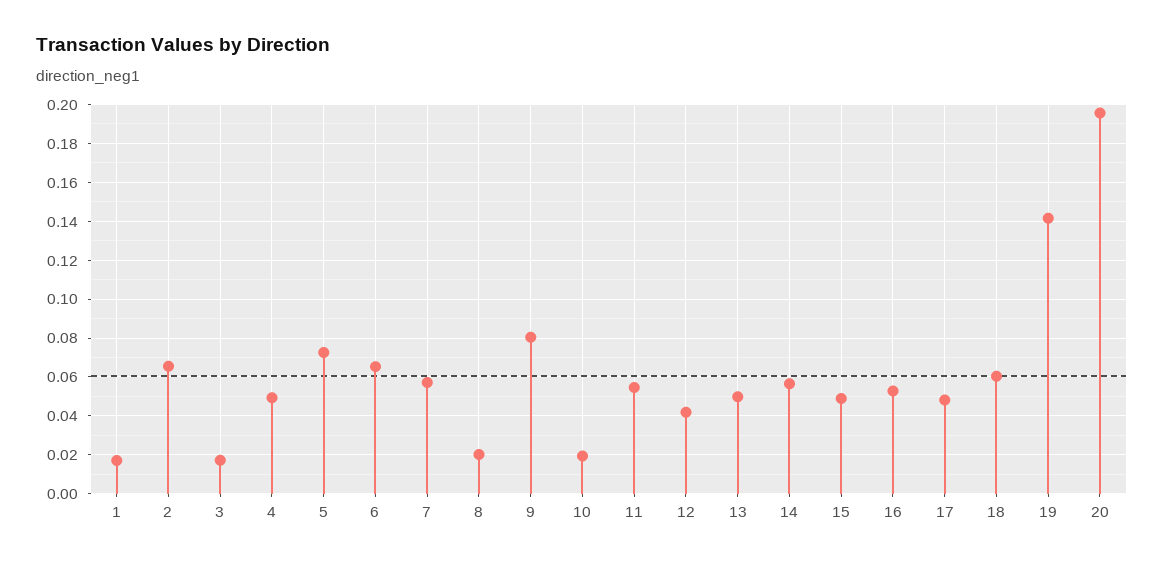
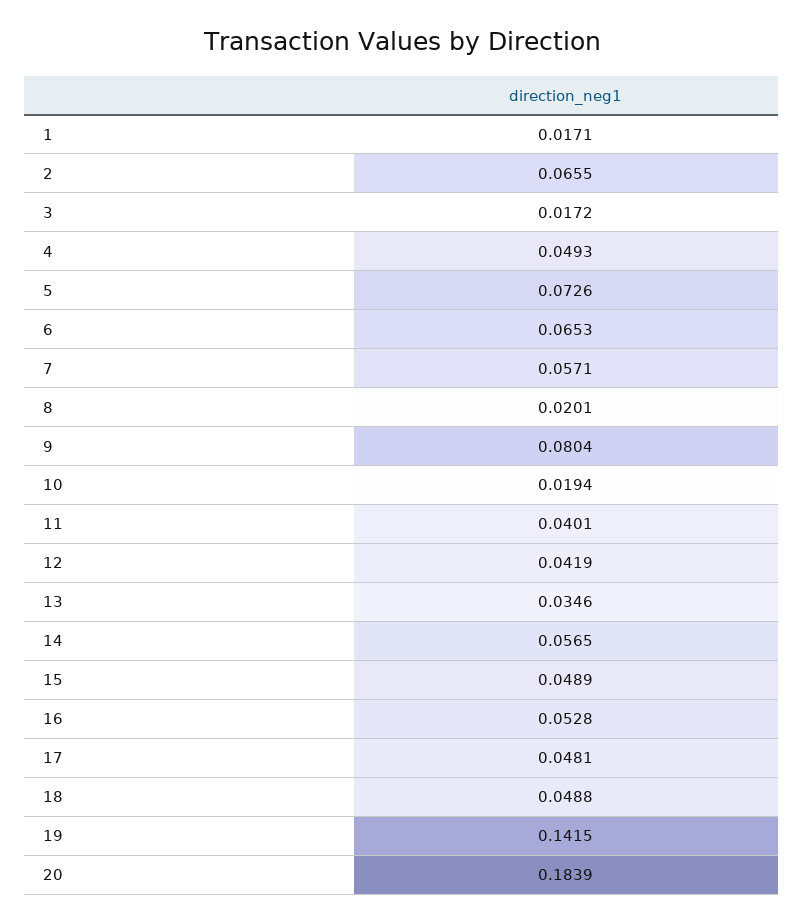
  {
    "1": 0.0171,
    "2": 0.0655,
    "3": 0.0172,
    "4": 0.0493,
    "5": 0.0726,
    "6": 0.0653,
    "7": 0.0571,
    "8": 0.0201,
    "9": 0.0804,
    "10": 0.0194,
-   "11": 0.055,
+   "11": 0.0401,
    "12": 0.0419,
-   "13": 0.05,
+   "13": 0.0346,
    "14": 0.0565,
    "15": 0.0489,
    "16": 0.0528,
    "17": 0.0481,
-   "18": 0.06,
+   "18": 0.0488,
    "19": 0.1415,
-   "20": 0.195
+   "20": 0.1839
  }

